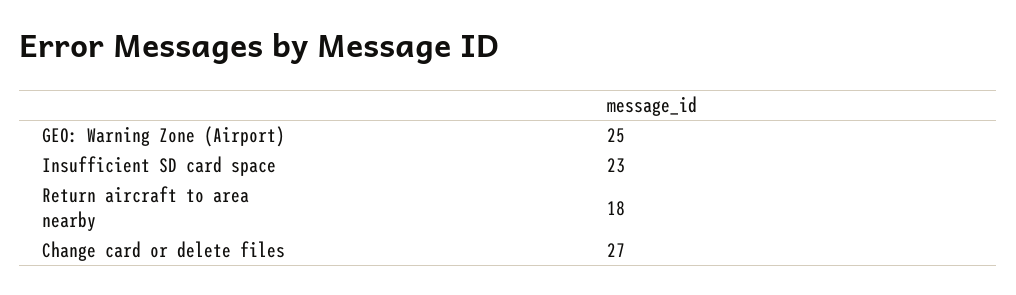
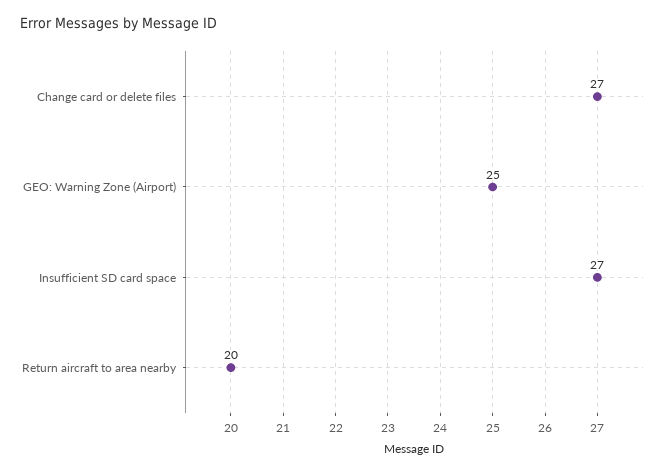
  {
    "GEO: Warning Zone (Airport)": 25,
-   "Insufficient SD card space": 23,
+   "Insufficient SD card space": 27,
-   "Return aircraft to area nearby": 18,
+   "Return aircraft to area nearby": 20,
    "Change card or delete files": 27
  }

